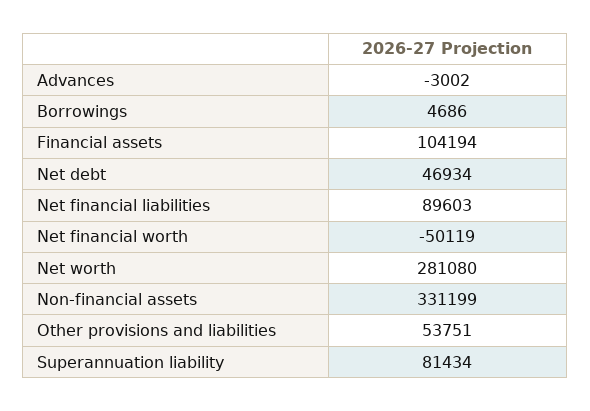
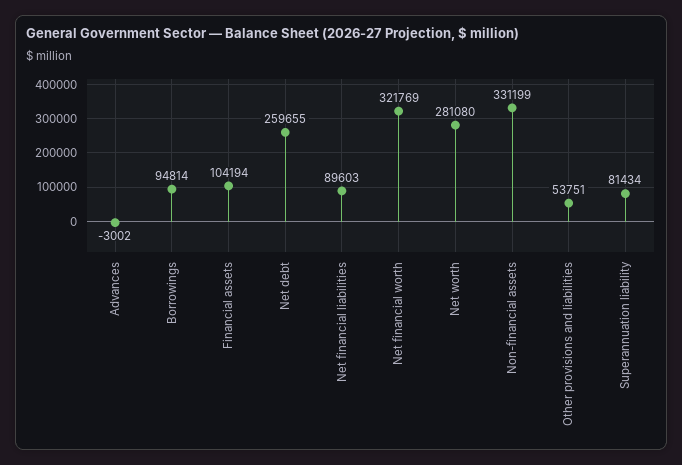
  {
    "Advances": -3002,
-   "Borrowings": 4686,
+   "Borrowings": 94814,
    "Financial assets": 104194,
-   "Net debt": 46934,
+   "Net debt": 259655,
    "Net financial liabilities": 89603,
-   "Net financial worth": -50119,
+   "Net financial worth": 321769,
    "Net worth": 281080,
    "Non-financial assets": 331199,
    "Other provisions and liabilities": 53751,
    "Superannuation liability": 81434
  }

